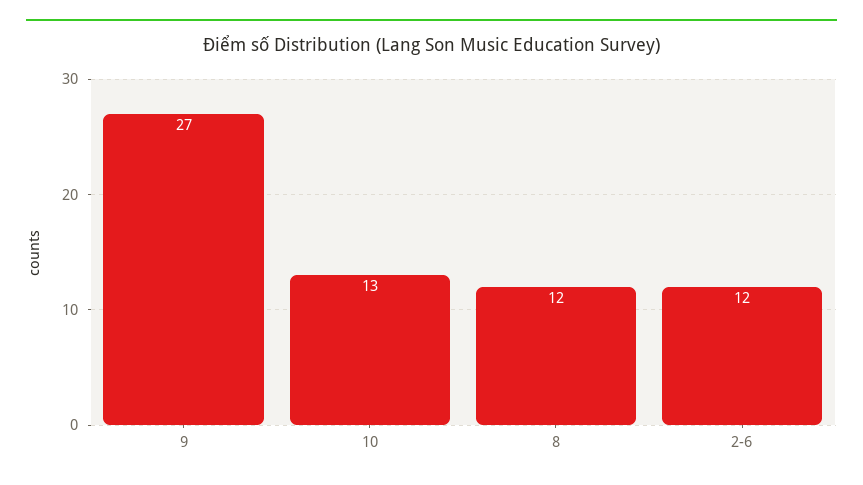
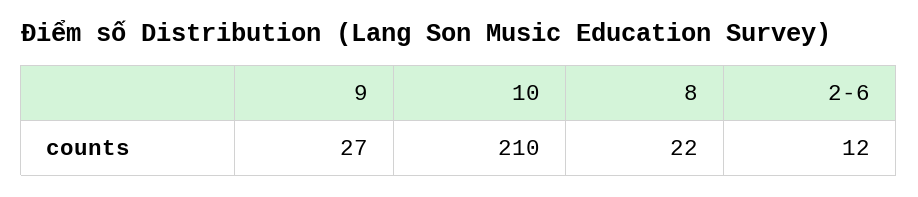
  {
    "9": 27,
-   "10": 13,
+   "10": 210,
-   "8": 12,
+   "8": 22,
    "2-6": 12
  }

